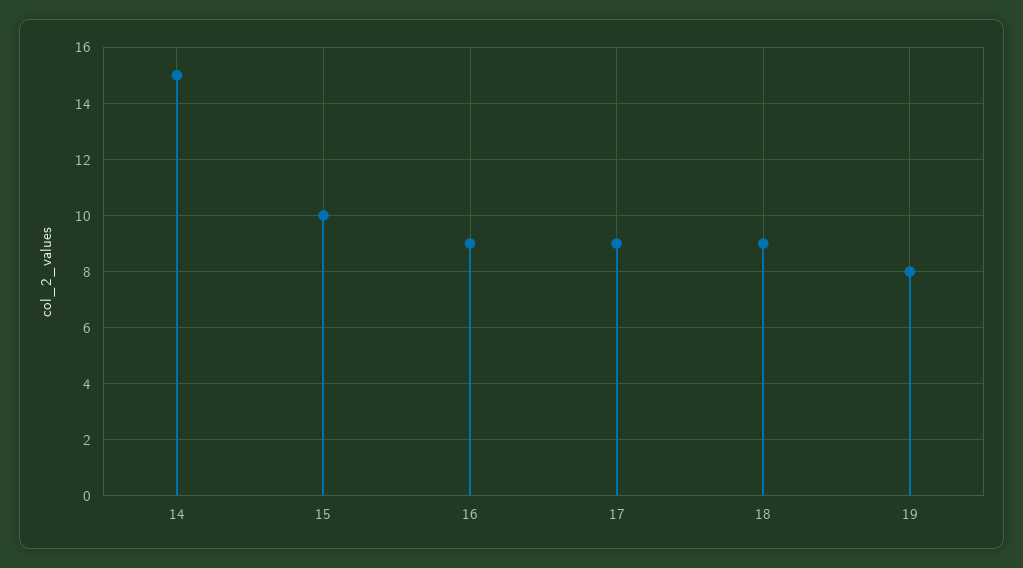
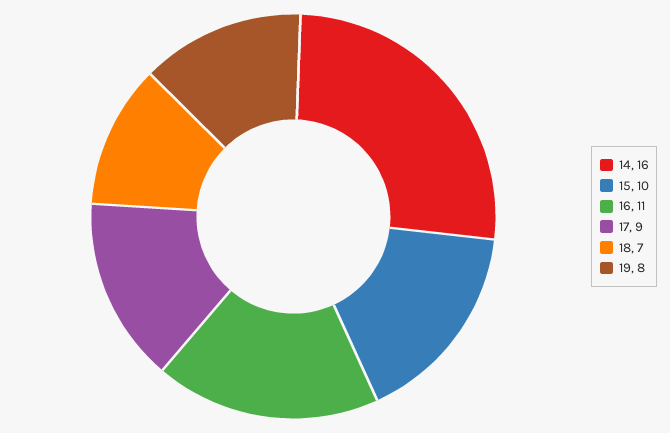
  {
-   "14": 15,
+   "14": 16,
    "15": 10,
-   "16": 9,
+   "16": 11,
    "17": 9,
-   "18": 9,
+   "18": 7,
    "19": 8
  }

